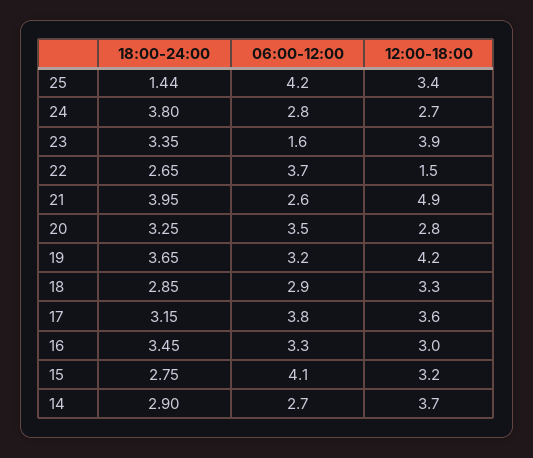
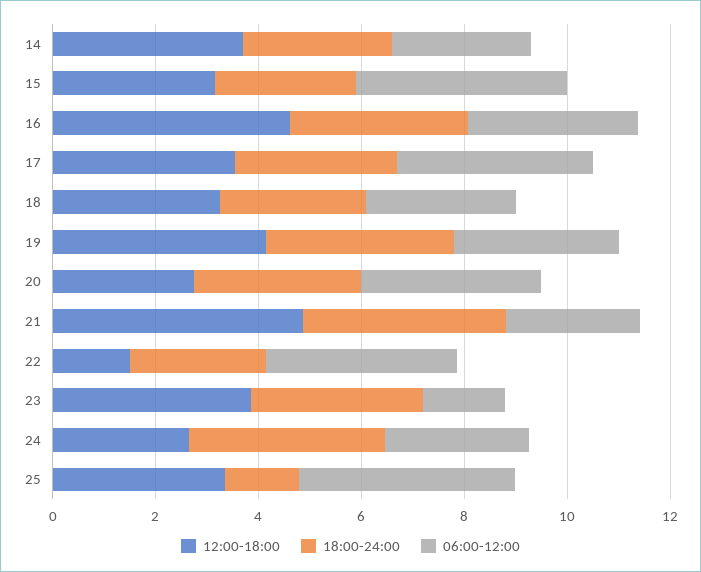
  {
    "18:00-24:00": {
      "25": 1.44,
      "24": 3.8,
      "23": 3.35,
      "22": 2.65,
      "21": 3.95,
      "20": 3.25,
      "19": 3.65,
      "18": 2.85,
      "17": 3.15,
      "16": 3.45,
      "15": 2.75,
      "14": 2.9
    },
    "06:00-12:00": {
      "25": 4.2,
      "24": 2.8,
      "23": 1.6,
      "22": 3.7,
      "21": 2.6,
      "20": 3.5,
      "19": 3.2,
      "18": 2.9,
      "17": 3.8,
      "16": 3.3,
      "15": 4.1,
      "14": 2.7
    },
    "12:00-18:00": {
      "25": 3.4,
      "24": 2.7,
      "23": 3.9,
      "22": 1.5,
      "21": 4.9,
      "20": 2.8,
      "19": 4.2,
      "18": 3.3,
      "17": 3.6,
-     "16": 3,
+     "16": 4.5,
      "15": 3.2,
      "14": 3.7
    }
  }

